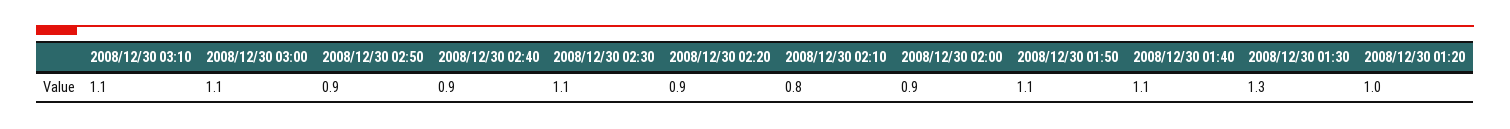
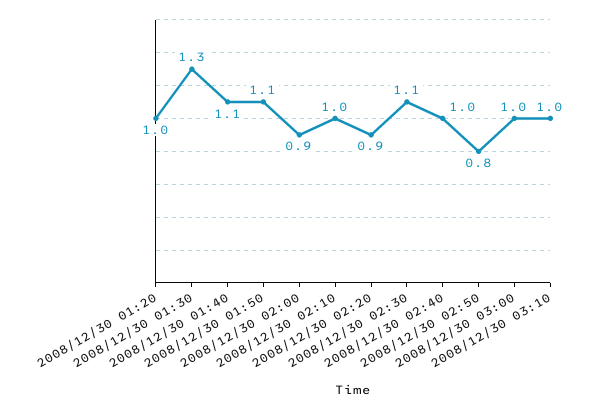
  {
-   "2008/12/30 03:10": 1.1,
+   "2008/12/30 03:10": 1,
-   "2008/12/30 03:00": 1.1,
+   "2008/12/30 03:00": 1,
-   "2008/12/30 02:50": 0.9,
+   "2008/12/30 02:50": 0.8,
-   "2008/12/30 02:40": 0.9,
+   "2008/12/30 02:40": 1,
    "2008/12/30 02:30": 1.1,
    "2008/12/30 02:20": 0.9,
-   "2008/12/30 02:10": 0.8,
+   "2008/12/30 02:10": 1,
    "2008/12/30 02:00": 0.9,
    "2008/12/30 01:50": 1.1,
    "2008/12/30 01:40": 1.1,
    "2008/12/30 01:30": 1.3,
    "2008/12/30 01:20": 1
  }

